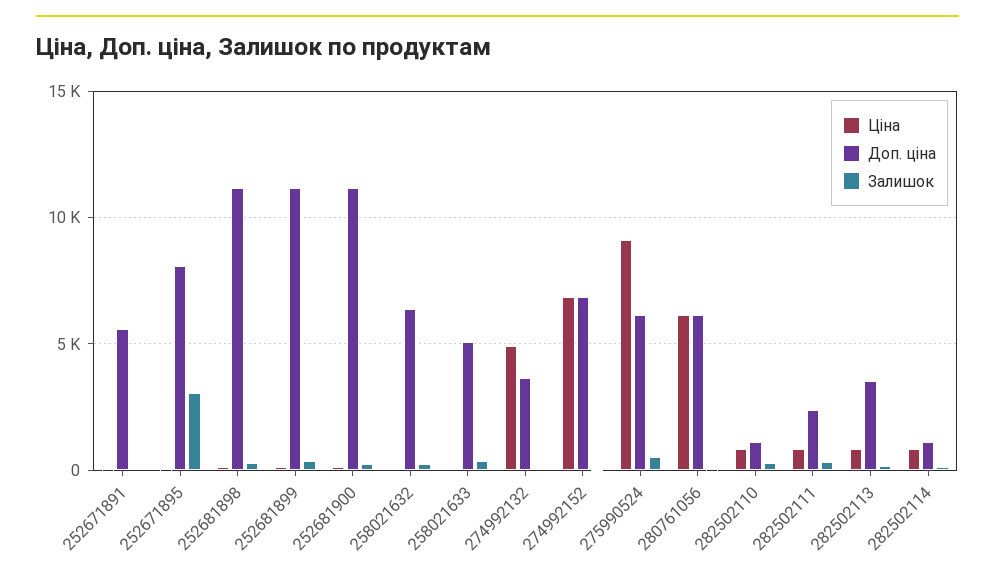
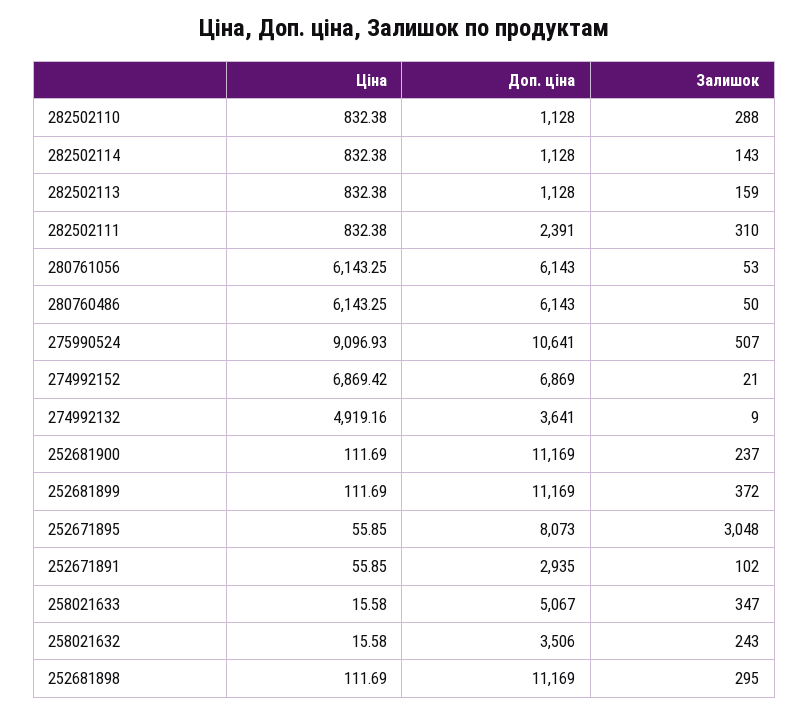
  {
    "Ціна": {
      "252671891": 55.85,
      "252671895": 55.85,
      "252681898": 111.69,
      "252681899": 111.69,
      "252681900": 111.69,
      "258021632": 15.58,
      "258021633": 15.58,
      "274992132": 4919.16,
      "274992152": 6869.42,
      "275990524": 9096.93,
      "280761056": 6143.25,
      "282502110": 832.38,
      "282502111": 832.38,
      "282502113": 832.38,
-     "282502114": 832.38
+     "282502114": 832.38,
+     "280760486": 6143.25
    },
    "Доп. ціна": {
-     "252671891": 5500,
+     "252671891": 2935,
      "252671895": 8073,
      "252681898": 11169,
      "252681899": 11169,
      "252681900": 11169,
-     "258021632": 6500,
+     "258021632": 3506,
      "258021633": 5067,
      "274992132": 3641,
      "274992152": 6869,
-     "275990524": 6000,
+     "275990524": 10641,
      "280761056": 6143,
      "282502110": 1128,
      "282502111": 2391,
-     "282502113": 3500,
+     "282502113": 1128,
-     "282502114": 1128
+     "282502114": 1128,
+     "280760486": 6143
    },
    "Залишок": {
      "252671891": 102,
      "252671895": 3048,
      "252681898": 295,
      "252681899": 372,
      "252681900": 237,
      "258021632": 243,
      "258021633": 347,
      "274992132": 9,
      "274992152": 21,
      "275990524": 507,
      "280761056": 53,
      "282502110": 288,
      "282502111": 310,
      "282502113": 159,
-     "282502114": 143
+     "282502114": 143,
+     "280760486": 50
    }
  }

